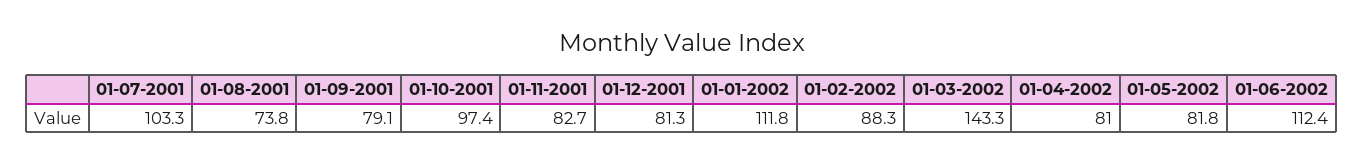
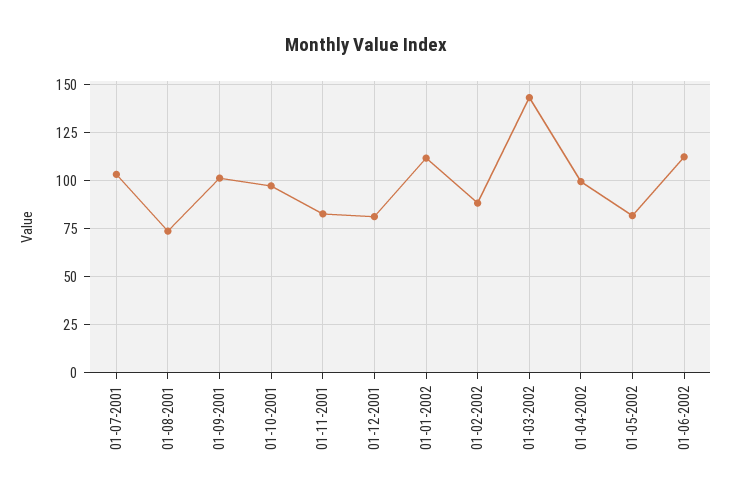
  {
    "01-07-2001": 103.3,
    "01-08-2001": 73.8,
-   "01-09-2001": 79.1,
+   "01-09-2001": 100,
    "01-10-2001": 97.4,
    "01-11-2001": 82.7,
    "01-12-2001": 81.3,
    "01-01-2002": 111.8,
    "01-02-2002": 88.3,
    "01-03-2002": 143.3,
-   "01-04-2002": 81,
+   "01-04-2002": 100,
    "01-05-2002": 81.8,
    "01-06-2002": 112.4
  }

